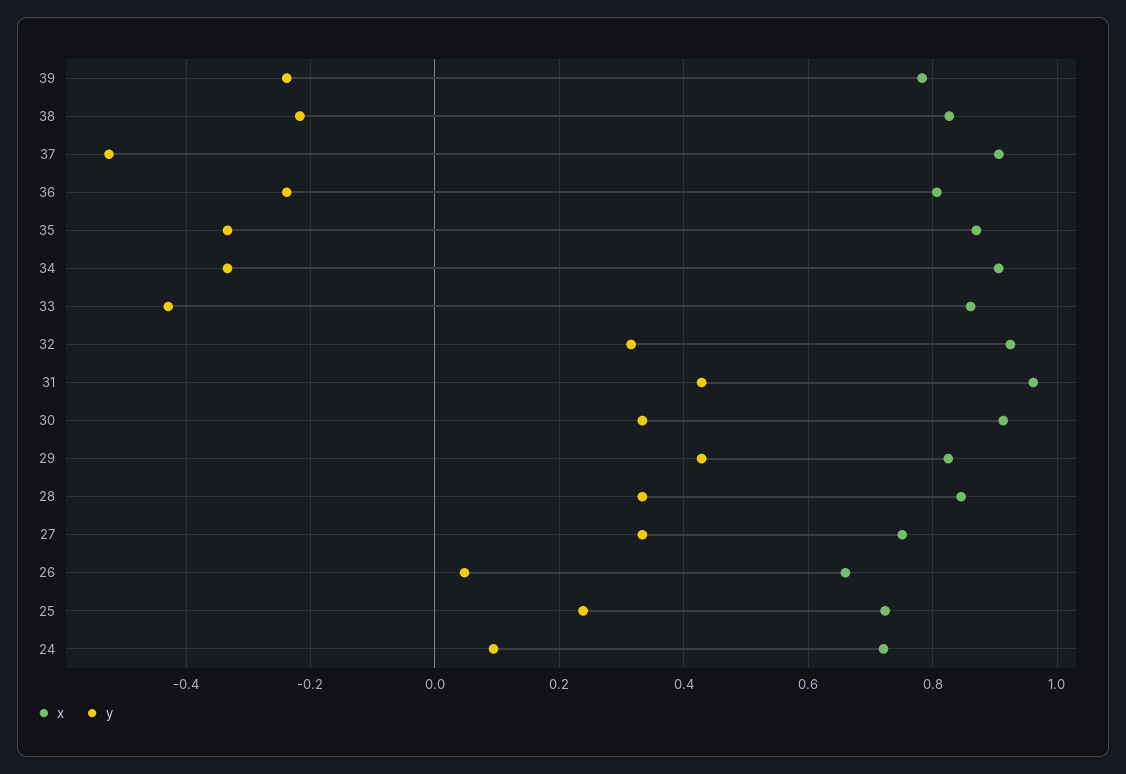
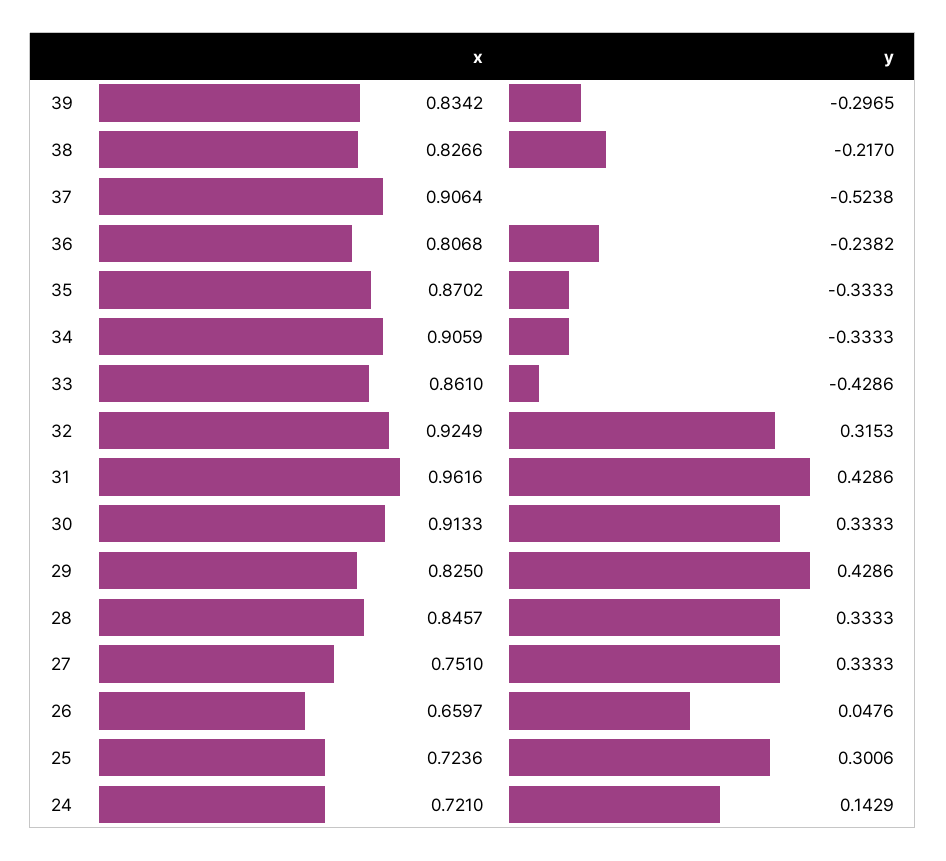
  {
    "x": {
-     "39": 0.78,
+     "39": 0.8342,
      "38": 0.8266,
      "37": 0.9064,
      "36": 0.8068,
      "35": 0.8702,
      "34": 0.9059,
      "33": 0.861,
      "32": 0.9249,
      "31": 0.9616,
      "30": 0.9133,
      "29": 0.825,
      "28": 0.8457,
      "27": 0.751,
      "26": 0.6597,
      "25": 0.7236,
      "24": 0.721
    },
    "y": {
-     "39": -0.24,
+     "39": -0.2965,
      "38": -0.217,
      "37": -0.5238,
      "36": -0.2382,
      "35": -0.3333,
      "34": -0.3333,
      "33": -0.4286,
      "32": 0.3153,
      "31": 0.4286,
      "30": 0.3333,
      "29": 0.4286,
      "28": 0.3333,
      "27": 0.3333,
      "26": 0.0476,
-     "25": 0.24,
+     "25": 0.3006,
-     "24": 0.1
+     "24": 0.1429
    }
  }

